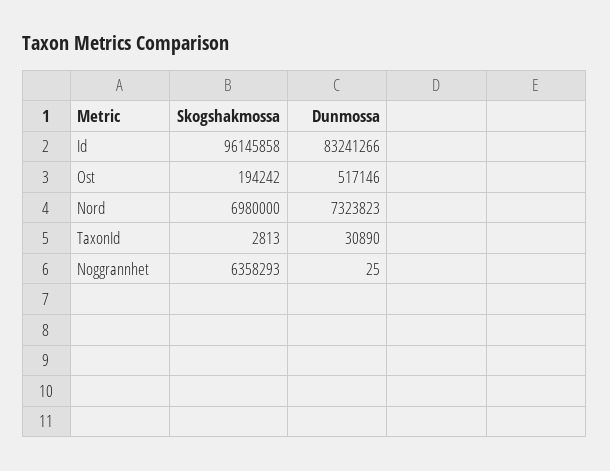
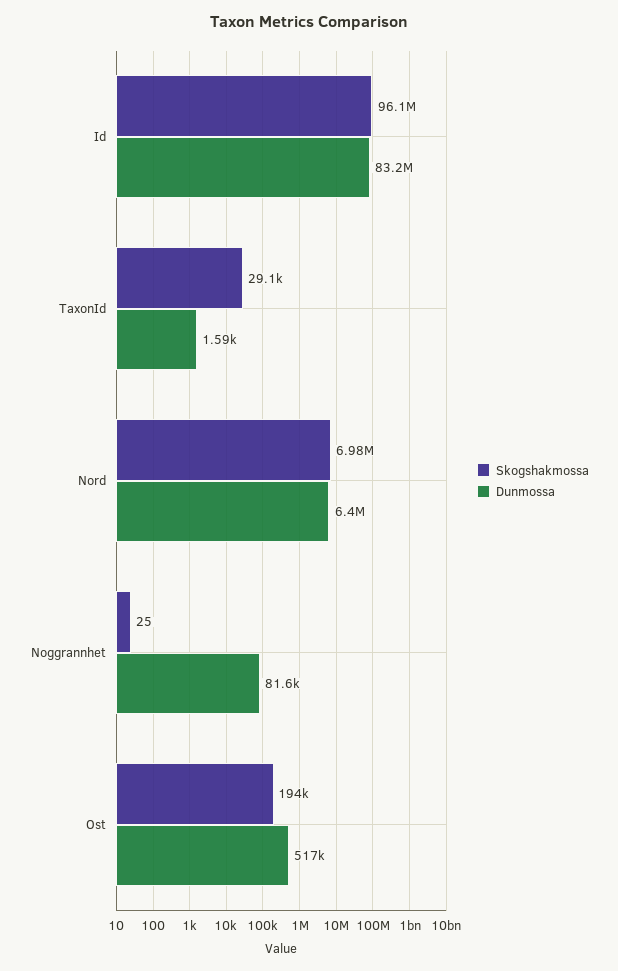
  {
    "Skogshakmossa": {
      "Id": 96145858,
      "Ost": 194242,
      "Nord": 6980000,
-     "TaxonId": 2813,
+     "TaxonId": 29100,
-     "Noggrannhet": 6358293
+     "Noggrannhet": 25
    },
    "Dunmossa": {
      "Id": 83241266,
      "Ost": 517146,
-     "Nord": 7323823,
+     "Nord": 6400000,
-     "TaxonId": 30890,
+     "TaxonId": 1590,
-     "Noggrannhet": 25
+     "Noggrannhet": 81600
    }
  }

